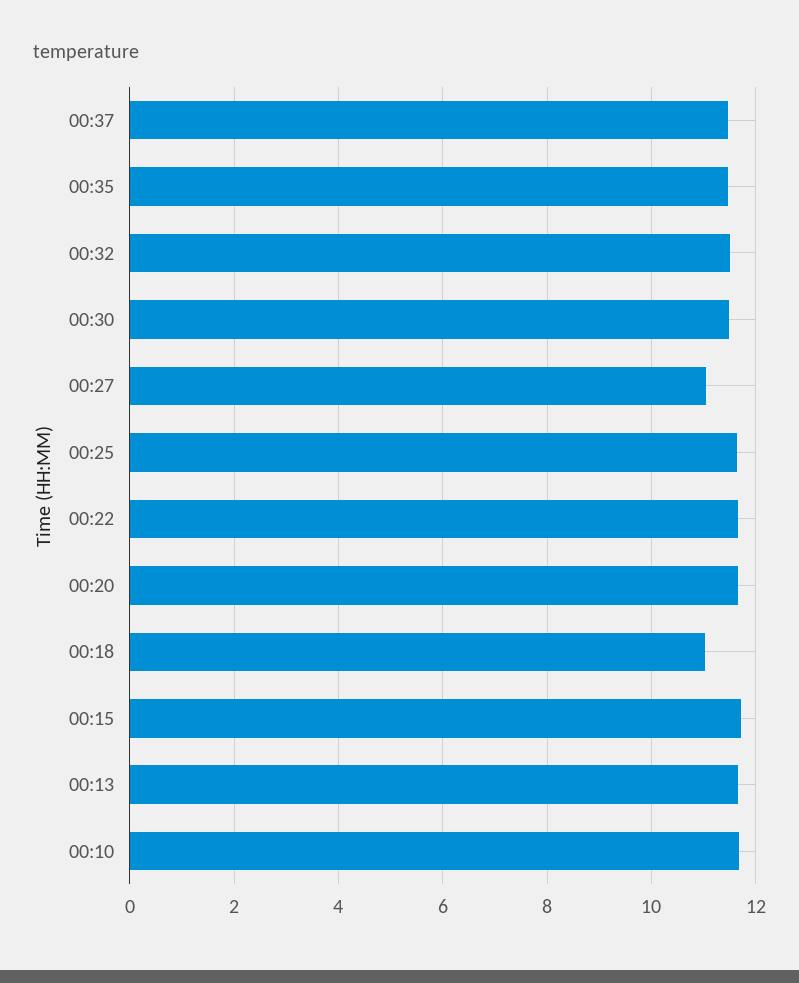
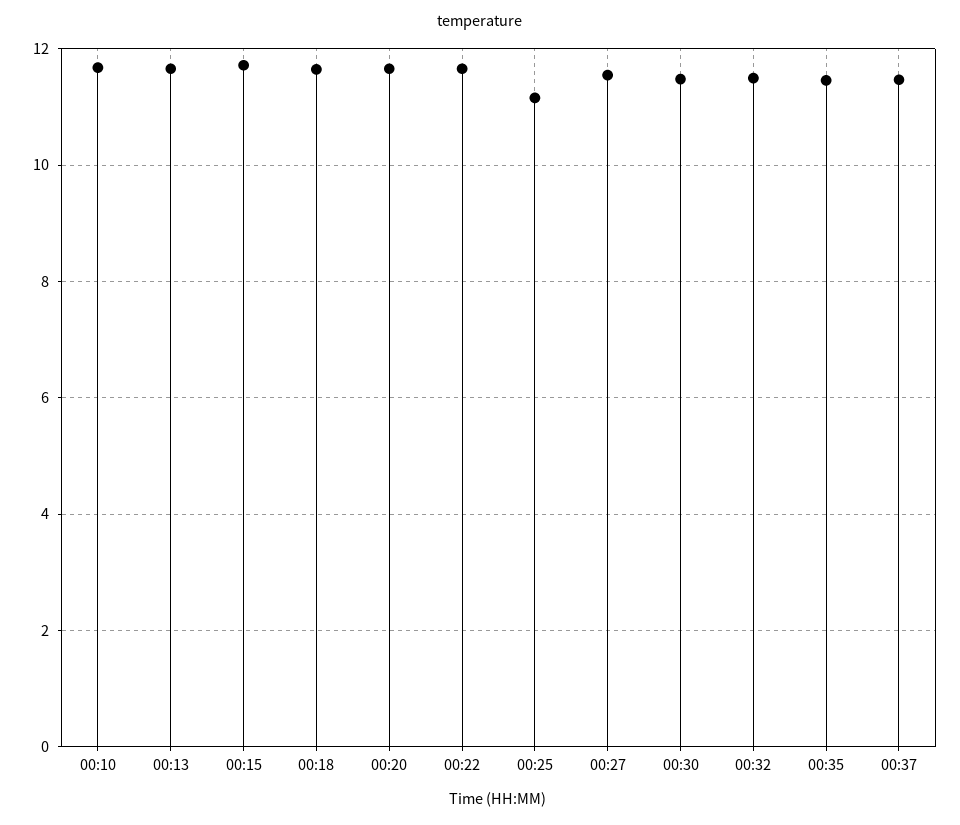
  {
    "00:37": 11.4,
    "00:35": 11.4,
    "00:32": 11.6,
    "00:30": 11.4,
-   "00:27": 11,
+   "00:27": 11.6,
-   "00:25": 11.6,
+   "00:25": 11.2,
    "00:22": 11.6,
    "00:20": 11.6,
-   "00:18": 11,
+   "00:18": 11.6,
    "00:15": 11.8,
    "00:13": 11.6,
    "00:10": 11.6
  }

